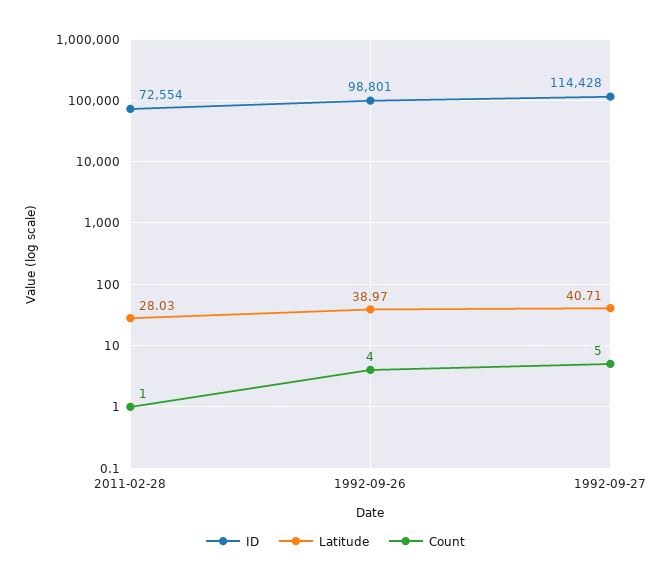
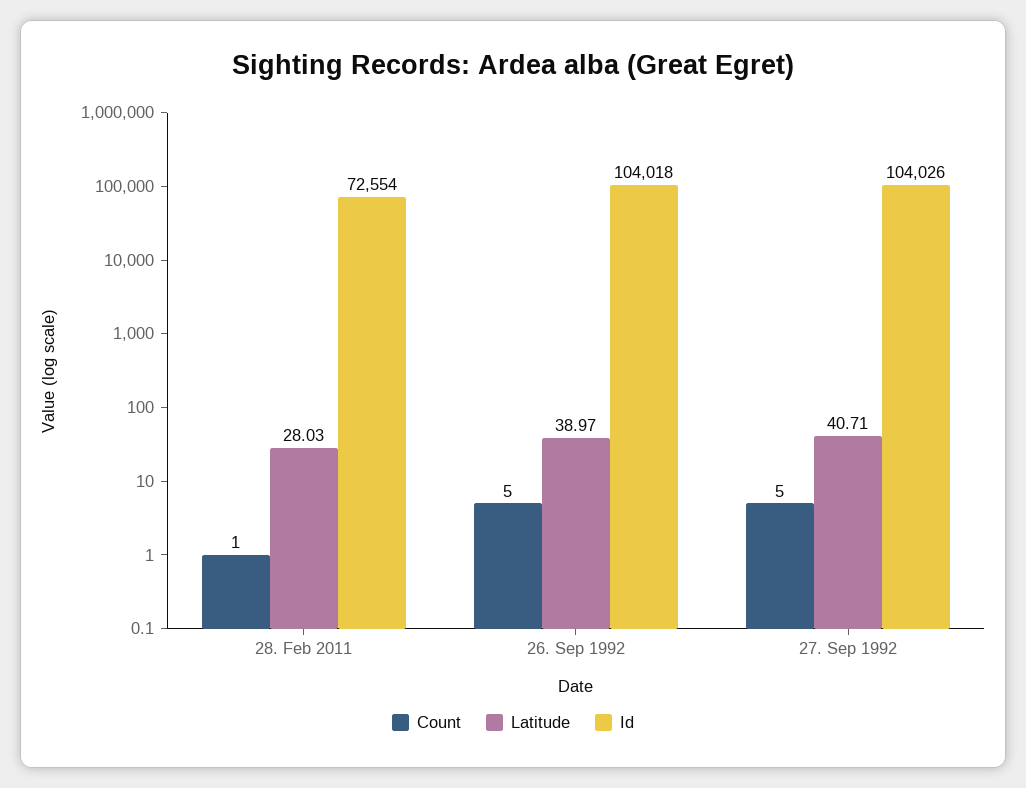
  {
    "ID": {
      "2011-02-28": 72554,
-     "1992-09-26": 98801,
+     "1992-09-26": 104018,
-     "1992-09-27": 114428
+     "1992-09-27": 104026
    },
    "Latitude": {
      "2011-02-28": 28.03,
      "1992-09-26": 38.97,
      "1992-09-27": 40.71
    },
    "Count": {
      "2011-02-28": 1,
-     "1992-09-26": 4,
+     "1992-09-26": 5,
      "1992-09-27": 5
    }
  }

